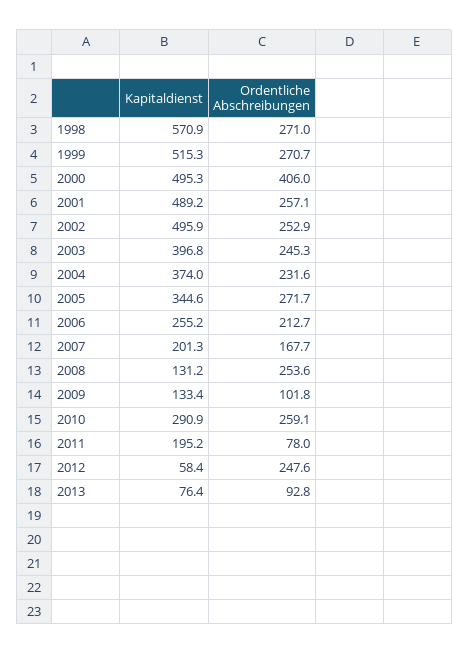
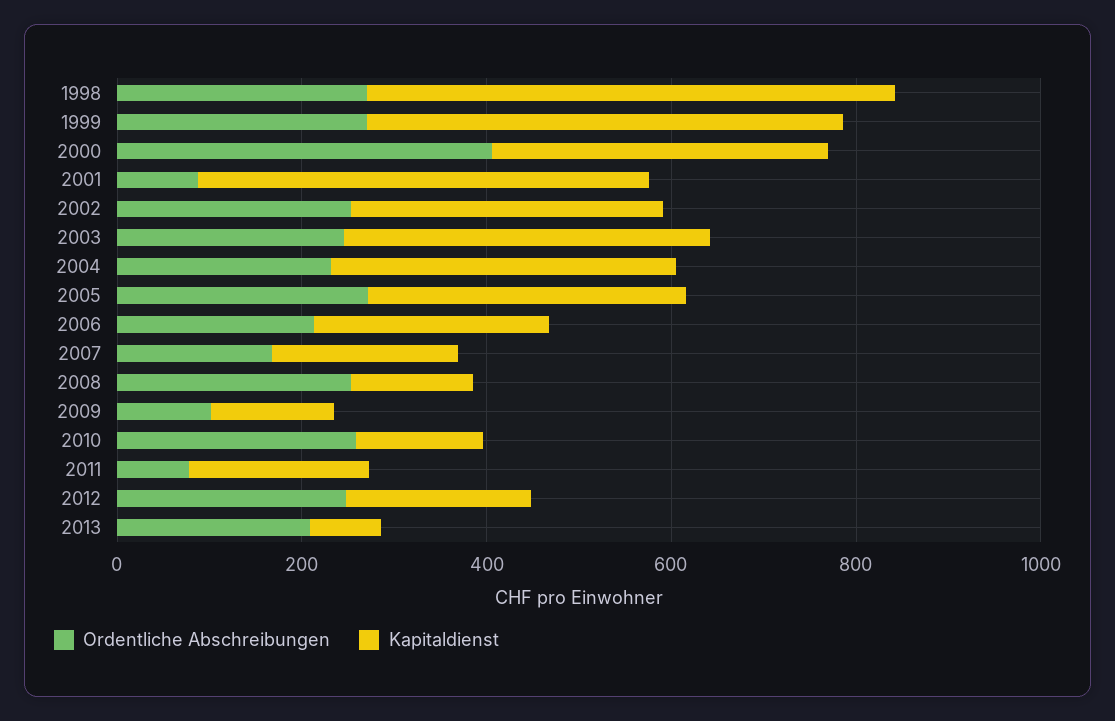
  {
    "Kapitaldienst": {
      "1998": 570.9,
      "1999": 515.3,
-     "2000": 495.3,
+     "2000": 350,
      "2001": 489.2,
-     "2002": 495.9,
+     "2002": 350,
      "2003": 396.8,
      "2004": 374,
      "2005": 344.6,
      "2006": 255.2,
      "2007": 201.3,
      "2008": 131.2,
      "2009": 133.4,
-     "2010": 290.9,
+     "2010": 150,
      "2011": 195.2,
-     "2012": 58.4,
+     "2012": 200,
      "2013": 76.4
    },
    "Ordentliche Abschreibungen": {
      "1998": 271,
      "1999": 270.7,
      "2000": 406,
-     "2001": 257.1,
+     "2001": 100,
      "2002": 252.9,
      "2003": 245.3,
      "2004": 231.6,
      "2005": 271.7,
      "2006": 212.7,
      "2007": 167.7,
      "2008": 253.6,
      "2009": 101.8,
      "2010": 259.1,
      "2011": 78,
      "2012": 247.6,
-     "2013": 92.8
+     "2013": 200
    }
  }

